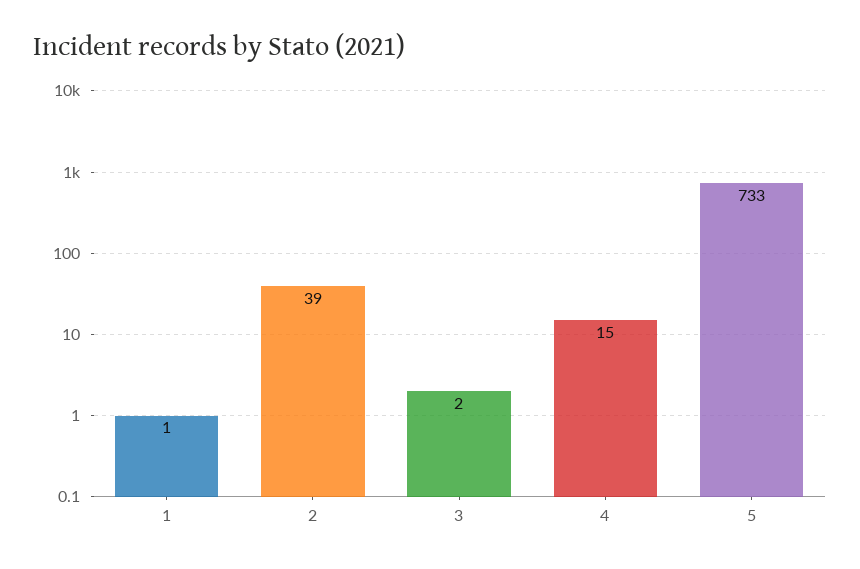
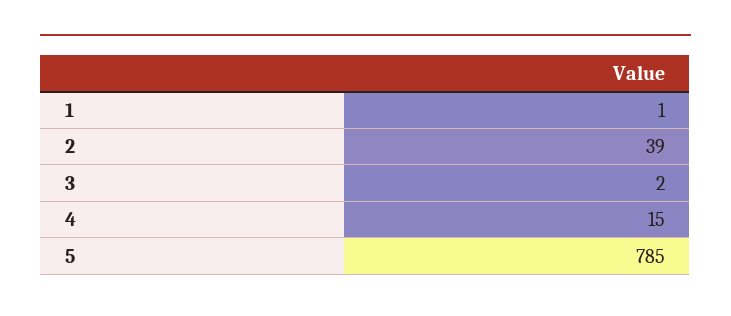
  {
    "1": 1,
    "2": 39,
    "3": 2,
    "4": 15,
-   "5": 733
+   "5": 785
  }

